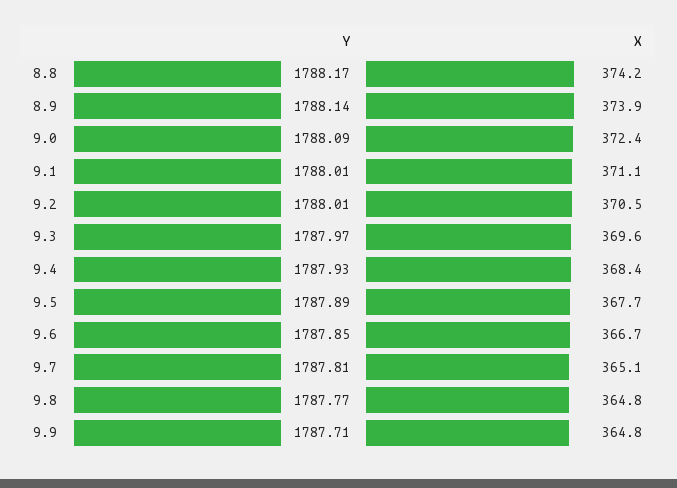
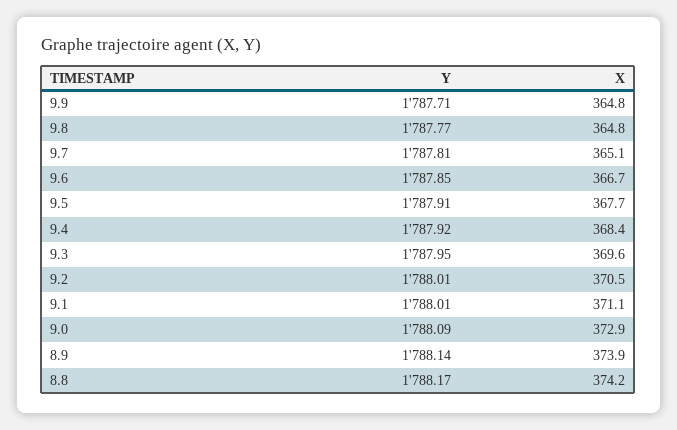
  {
    "Y": {
      "8.8": 1788.17,
      "8.9": 1788.14,
      "9.0": 1788.09,
      "9.1": 1788.01,
      "9.2": 1788.01,
-     "9.3": 1787.97,
+     "9.3": 1787.95,
-     "9.4": 1787.93,
+     "9.4": 1787.92,
-     "9.5": 1787.89,
+     "9.5": 1787.91,
      "9.6": 1787.85,
      "9.7": 1787.81,
      "9.8": 1787.77,
      "9.9": 1787.71
    },
    "X": {
      "8.8": 374.2,
      "8.9": 373.9,
-     "9.0": 372.4,
+     "9.0": 372.9,
      "9.1": 371.1,
      "9.2": 370.5,
      "9.3": 369.6,
      "9.4": 368.4,
      "9.5": 367.7,
      "9.6": 366.7,
      "9.7": 365.1,
      "9.8": 364.8,
      "9.9": 364.8
    }
  }

